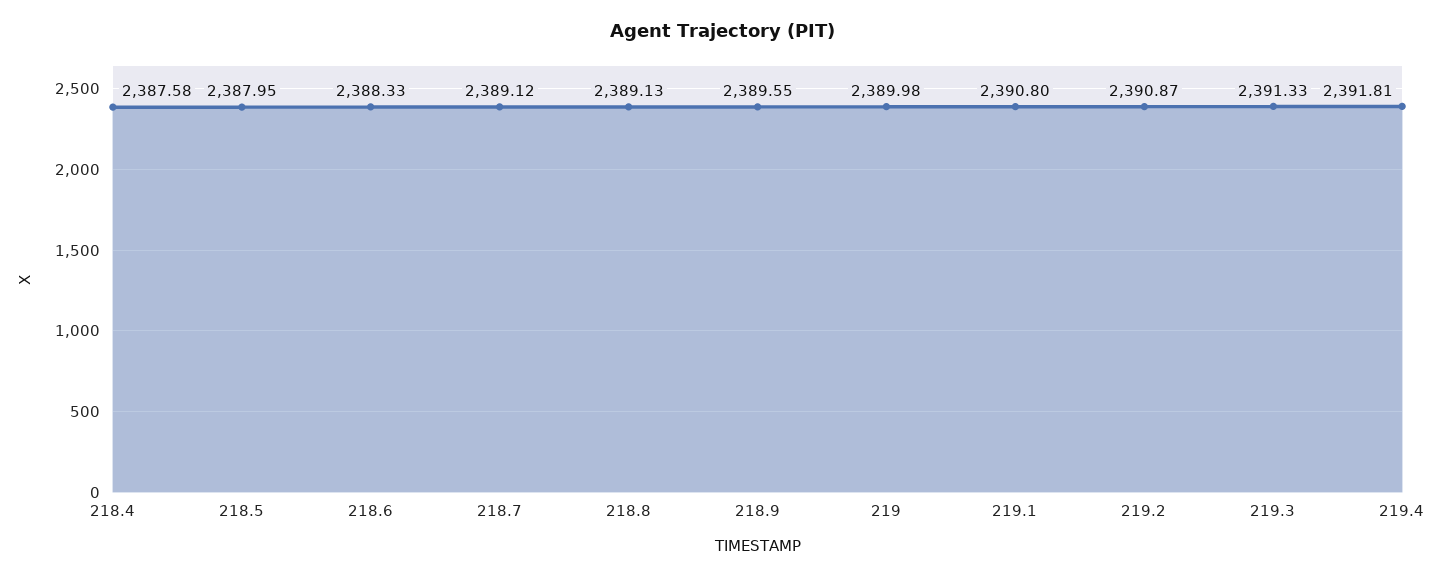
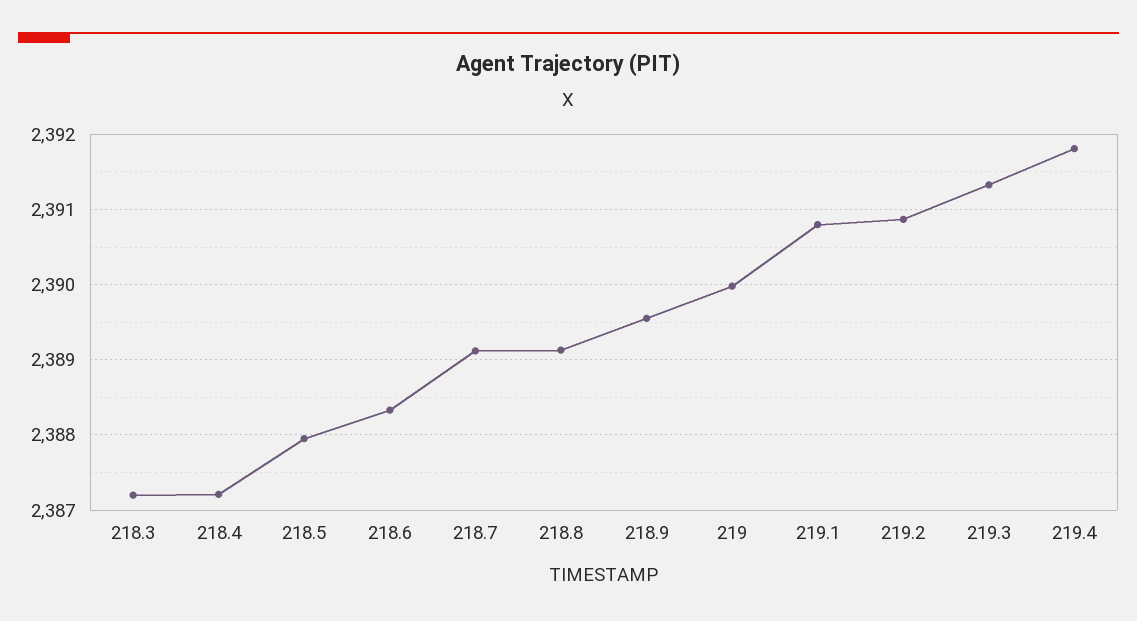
  {
-   "218.4": 2387.58,
+   "218.4": 2387.2,
    "218.5": 2387.95,
    "218.6": 2388.33,
    "218.7": 2389.12,
    "218.8": 2389.13,
    "218.9": 2389.55,
    "219": 2389.98,
    "219.1": 2390.8,
    "219.2": 2390.87,
    "219.3": 2391.33,
-   "219.4": 2391.81
+   "219.4": 2391.81,
+   "218.3": 2387.2
  }

